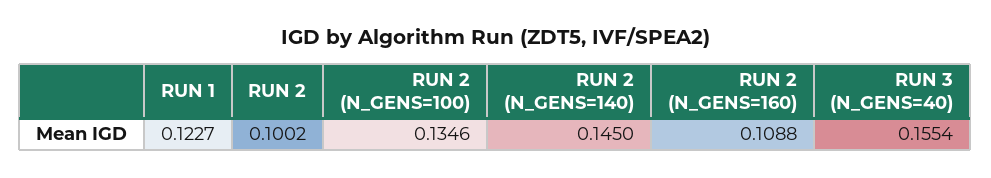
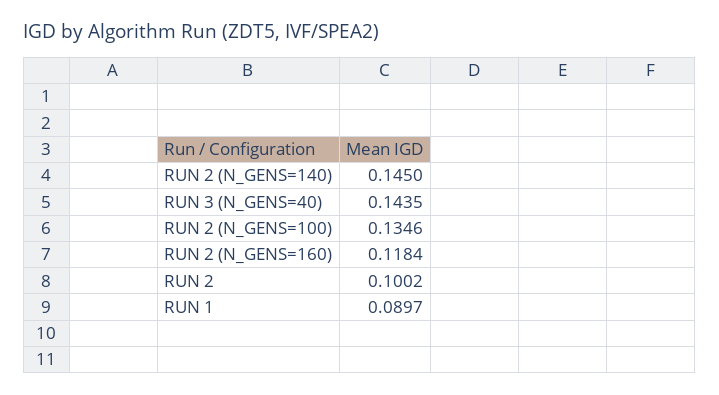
  {
-   "RUN 1": 0.1227,
+   "RUN 1": 0.0897,
    "RUN 2": 0.1002,
    "RUN 2 (N_GENS=100)": 0.1346,
    "RUN 2 (N_GENS=140)": 0.145,
-   "RUN 2 (N_GENS=160)": 0.1088,
+   "RUN 2 (N_GENS=160)": 0.1184,
-   "RUN 3 (N_GENS=40)": 0.1554
+   "RUN 3 (N_GENS=40)": 0.1435
  }

